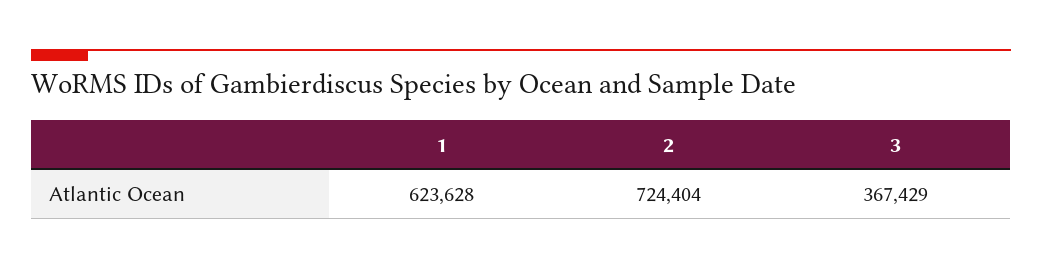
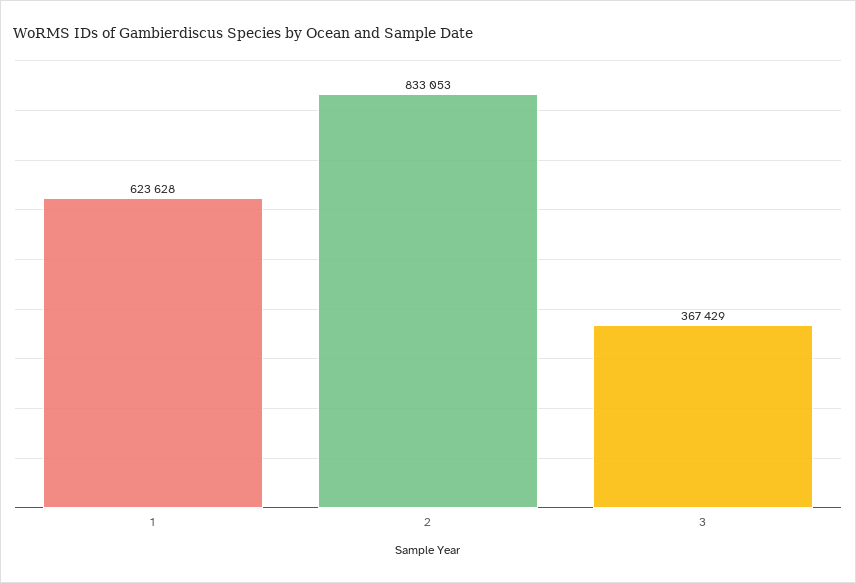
  {
    "1": 623628,
-   "2": 724404,
+   "2": 833053,
    "3": 367429
  }

